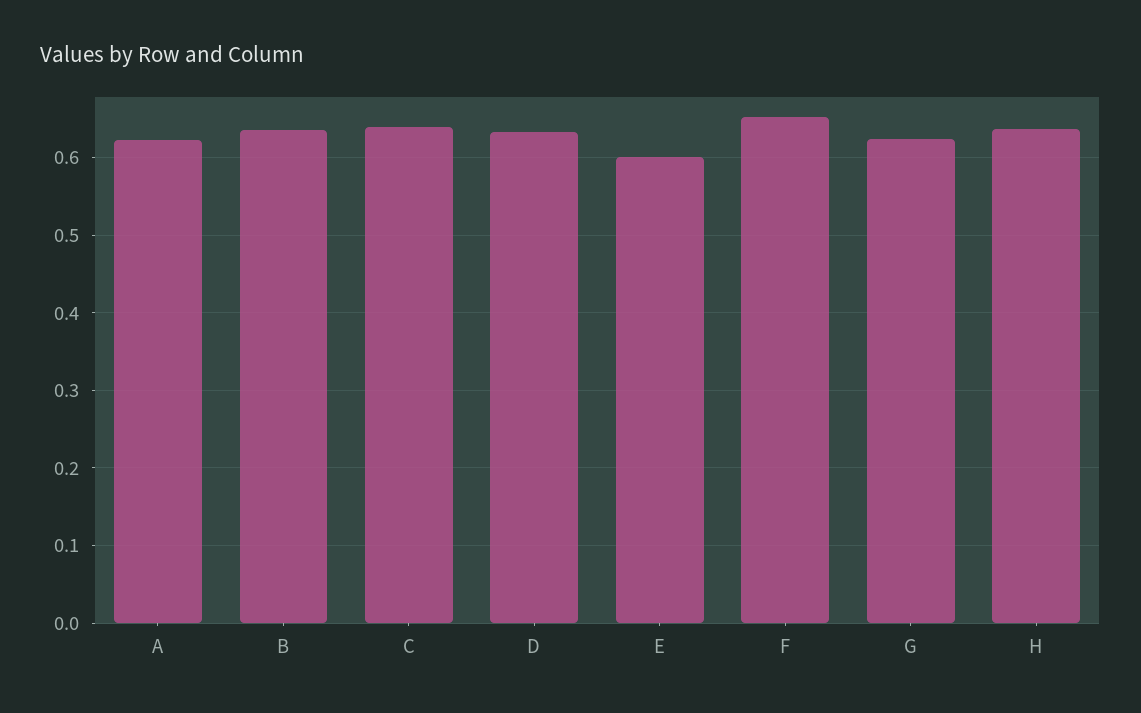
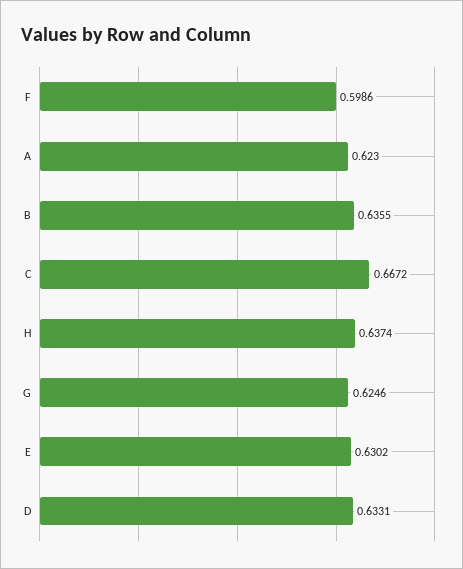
  {
    "A": 0.623,
    "B": 0.6355,
-   "C": 0.64,
+   "C": 0.6672,
    "D": 0.6331,
-   "E": 0.6,
+   "E": 0.6302,
-   "F": 0.65,
+   "F": 0.5986,
    "G": 0.6246,
    "H": 0.6374
  }

